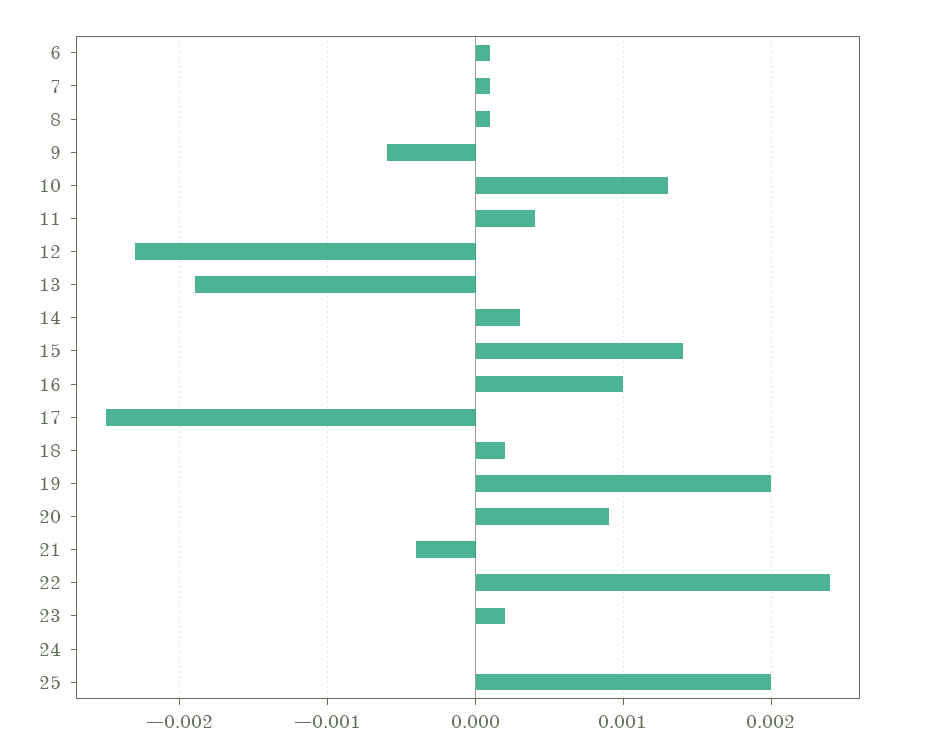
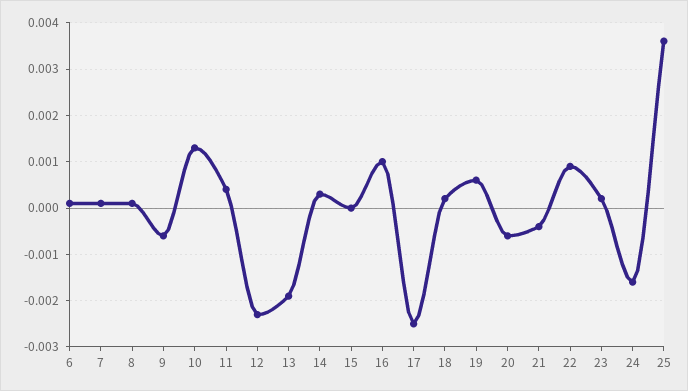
  {
    "6": 0.0001,
    "7": 0.0001,
    "8": 0.0001,
    "9": -0.0006,
    "10": 0.0013,
    "11": 0.0004,
    "12": -0.0023,
    "13": -0.0019,
    "14": 0.0003,
-   "15": 0.0014,
+   "15": 0,
    "16": 0.001,
    "17": -0.0025,
    "18": 0.0002,
-   "19": 0.002,
+   "19": 0.0005,
-   "20": 0.0009,
+   "20": -0.0005,
    "21": -0.0004,
-   "22": 0.0024,
+   "22": 0.001,
    "23": 0.0002,
-   "24": 0,
+   "24": -0.0015,
-   "25": 0.002
+   "25": 0.0035
  }

